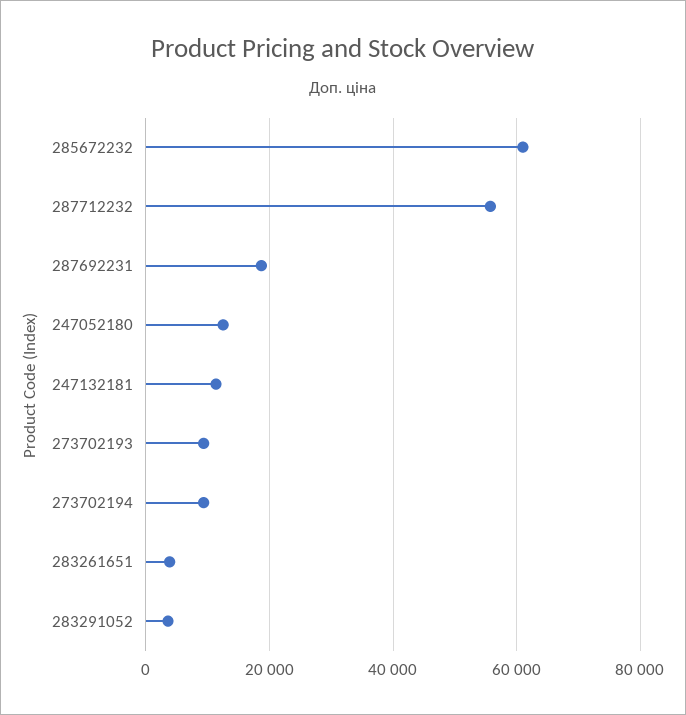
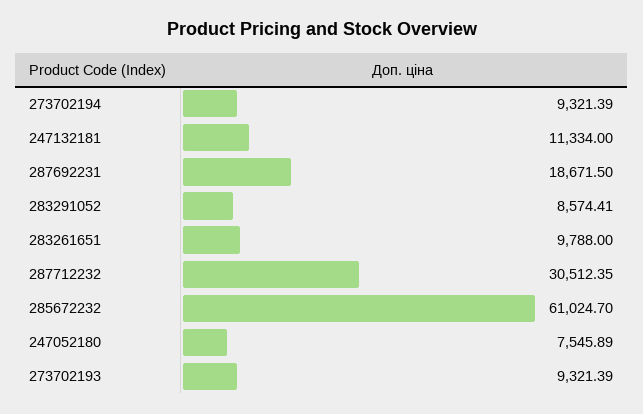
  {
    "285672232": 61024.7,
-   "287712232": 56000,
+   "287712232": 30512.35,
    "287692231": 18671.5,
-   "247052180": 12000,
+   "247052180": 7545.89,
    "247132181": 11334,
    "273702193": 9321.39,
    "273702194": 9321.39,
-   "283261651": 4000,
+   "283261651": 9788,
-   "283291052": 4000
+   "283291052": 8574.41
  }

